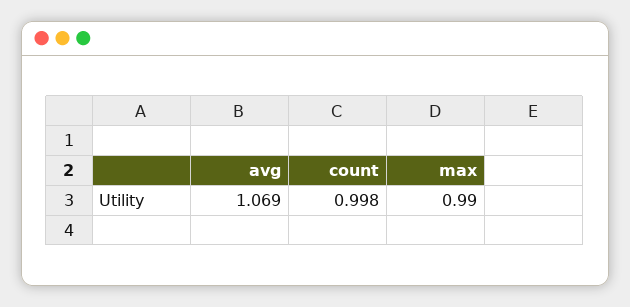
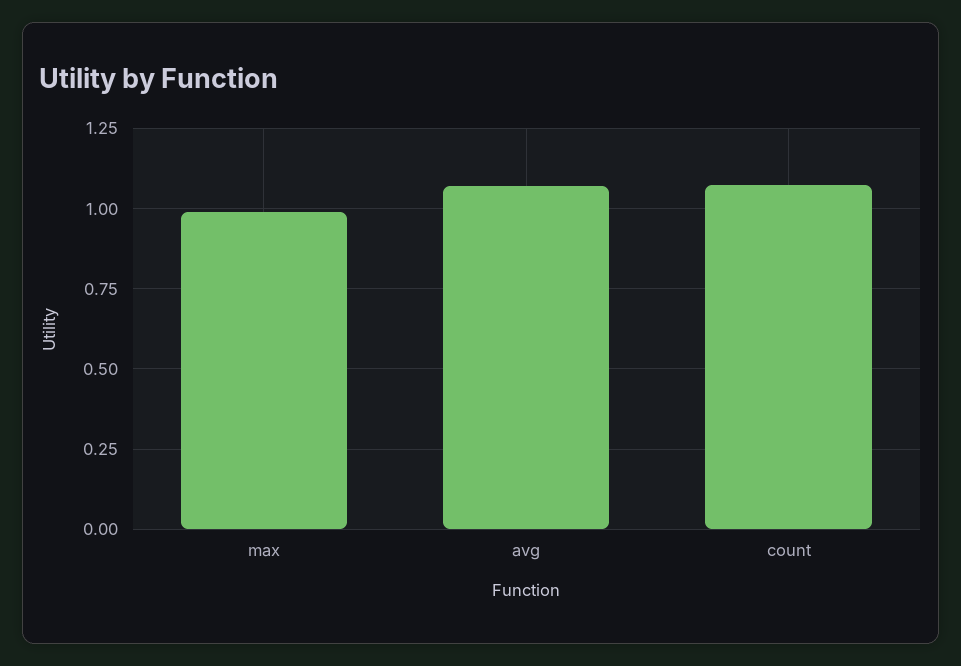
  {
    "avg": 1.069,
-   "count": 0.998,
+   "count": 1.075,
    "max": 0.99
  }

